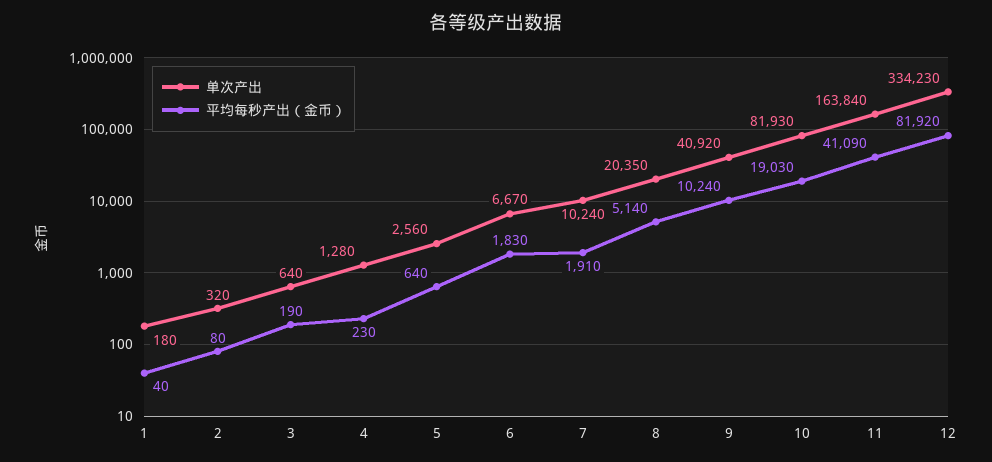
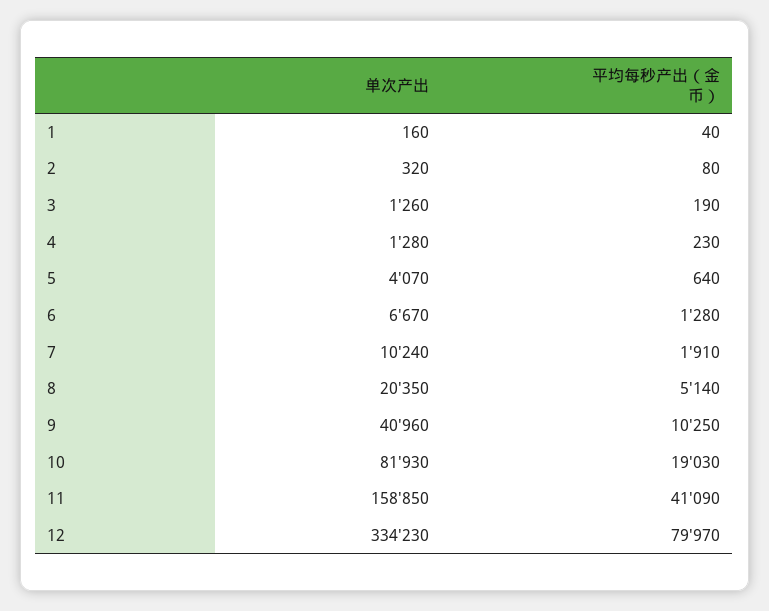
  {
    "单次产出": {
-     "1": 180,
+     "1": 160,
      "2": 320,
-     "3": 640,
+     "3": 1260,
      "4": 1280,
-     "5": 2560,
+     "5": 4070,
      "6": 6670,
      "7": 10240,
      "8": 20350,
-     "9": 40920,
+     "9": 40960,
      "10": 81930,
-     "11": 163840,
+     "11": 158850,
      "12": 334230
    },
    "平均每秒产出（金币）": {
      "1": 40,
      "2": 80,
      "3": 190,
      "4": 230,
      "5": 640,
-     "6": 1830,
+     "6": 1280,
      "7": 1910,
      "8": 5140,
-     "9": 10240,
+     "9": 10250,
      "10": 19030,
      "11": 41090,
-     "12": 81920
+     "12": 79970
    }
  }

